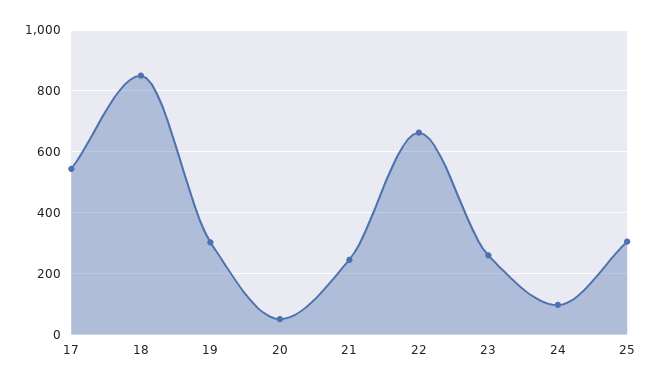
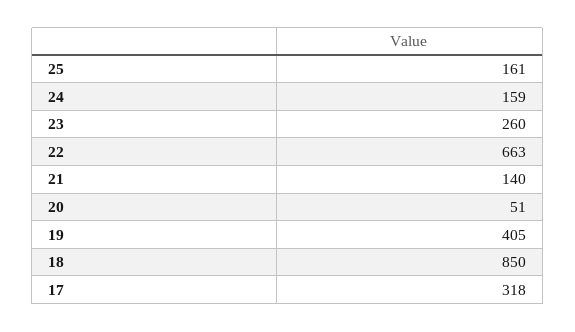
  {
-   "17": 540,
+   "17": 318,
    "18": 850,
-   "19": 300,
+   "19": 405,
    "20": 51,
-   "21": 240,
+   "21": 140,
    "22": 663,
    "23": 260,
-   "24": 100,
+   "24": 159,
-   "25": 300
+   "25": 161
  }

